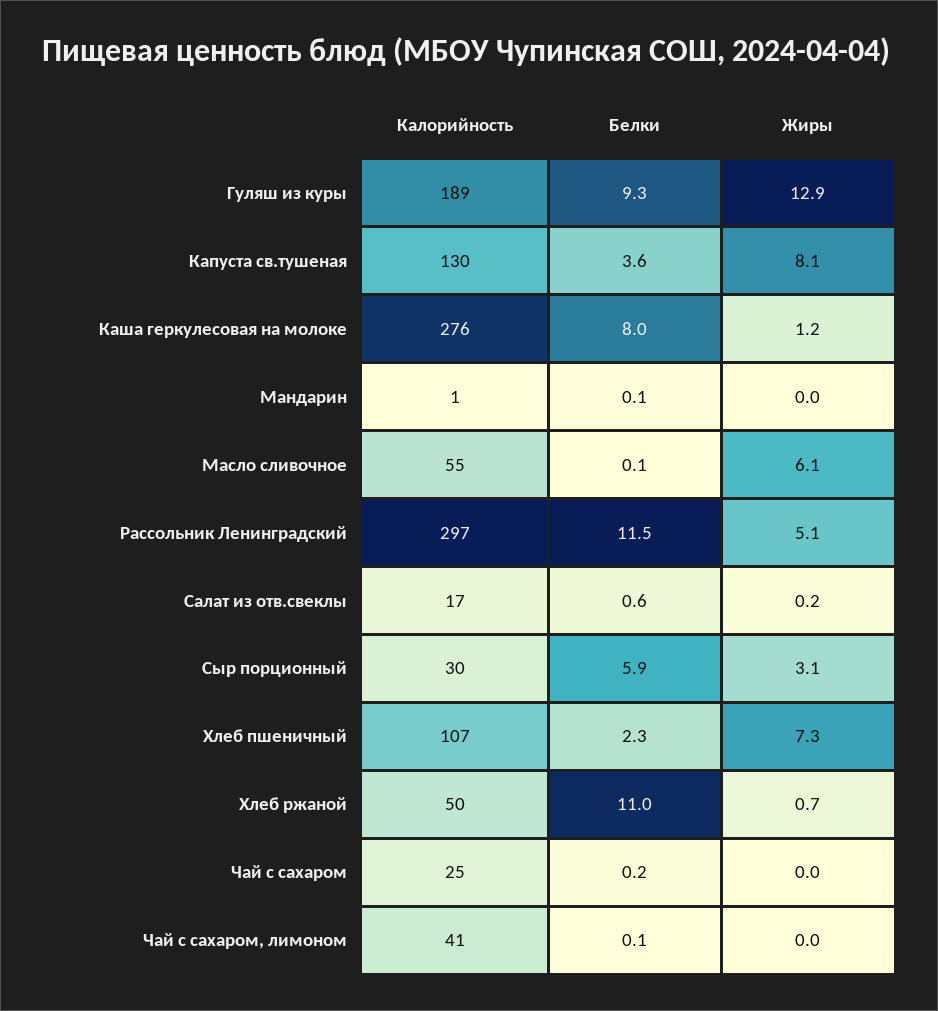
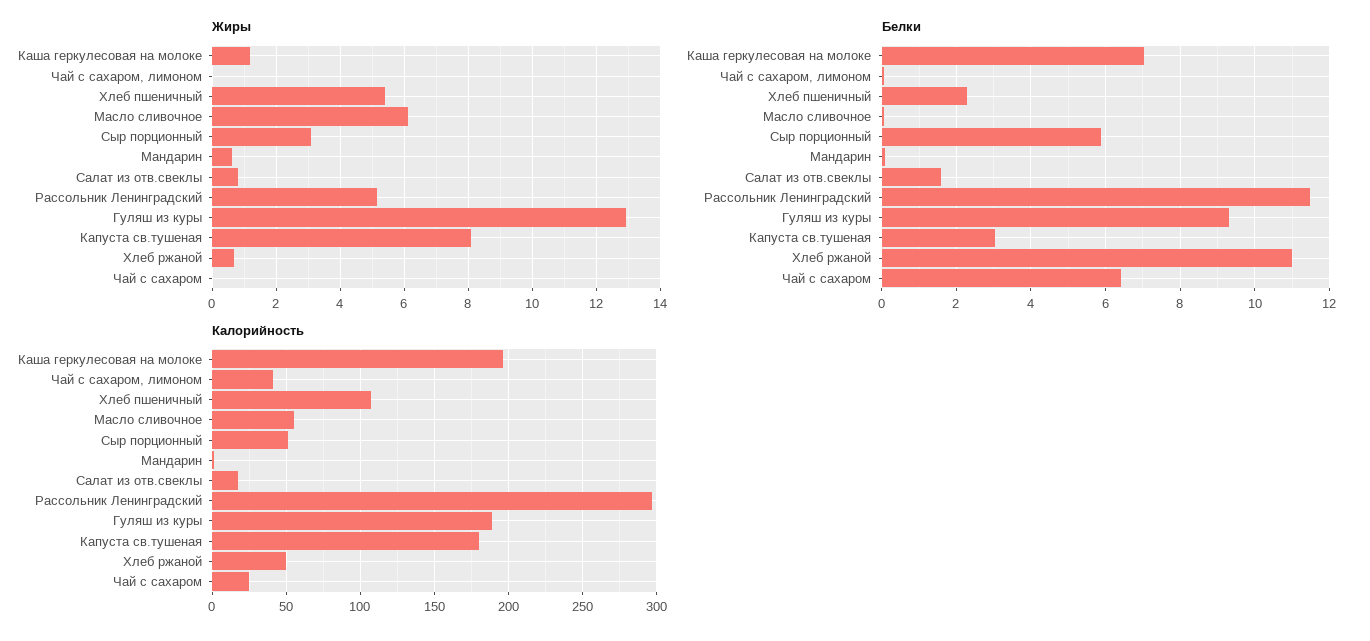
  {
    "Калорийность": {
      "Гуляш из куры": 189,
-     "Капуста св.тушеная": 130,
+     "Капуста св.тушеная": 180,
-     "Каша геркулесовая на молоке": 276,
+     "Каша геркулесовая на молоке": 195,
      "Мандарин": 1,
      "Масло сливочное": 55,
      "Рассольник Ленинградский": 297,
      "Салат из отв.свеклы": 17,
-     "Сыр порционный": 30,
+     "Сыр порционный": 50,
      "Хлеб пшеничный": 107,
      "Хлеб ржаной": 50,
      "Чай с сахаром": 25,
      "Чай с сахаром, лимоном": 41
    },
    "Белки": {
      "Гуляш из куры": 9.3,
-     "Капуста св.тушеная": 3.6,
+     "Капуста св.тушеная": 3,
-     "Каша геркулесовая на молоке": 8,
+     "Каша геркулесовая на молоке": 7,
      "Мандарин": 0.1,
      "Масло сливочное": 0.1,
      "Рассольник Ленинградский": 11.5,
-     "Салат из отв.свеклы": 0.6,
+     "Салат из отв.свеклы": 1.6,
      "Сыр порционный": 5.9,
      "Хлеб пшеничный": 2.3,
      "Хлеб ржаной": 11,
-     "Чай с сахаром": 0.2,
+     "Чай с сахаром": 6.4,
      "Чай с сахаром, лимоном": 0.1
    },
    "Жиры": {
      "Гуляш из куры": 12.9,
      "Капуста св.тушеная": 8.1,
      "Каша геркулесовая на молоке": 1.2,
-     "Мандарин": 0,
+     "Мандарин": 0.6,
      "Масло сливочное": 6.1,
      "Рассольник Ленинградский": 5.1,
-     "Салат из отв.свеклы": 0.2,
+     "Салат из отв.свеклы": 0.8,
      "Сыр порционный": 3.1,
-     "Хлеб пшеничный": 7.3,
+     "Хлеб пшеничный": 5.4,
      "Хлеб ржаной": 0.7,
      "Чай с сахаром": 0,
      "Чай с сахаром, лимоном": 0
    }
  }

